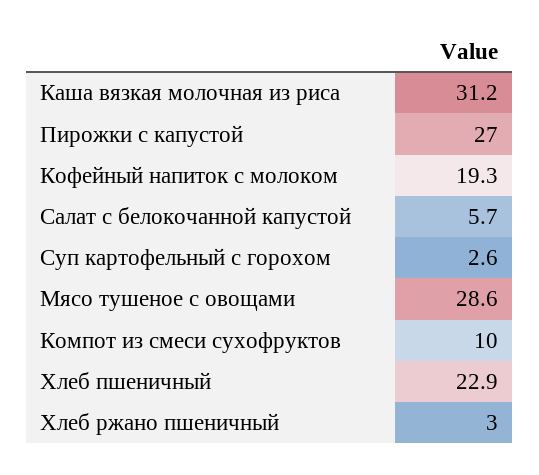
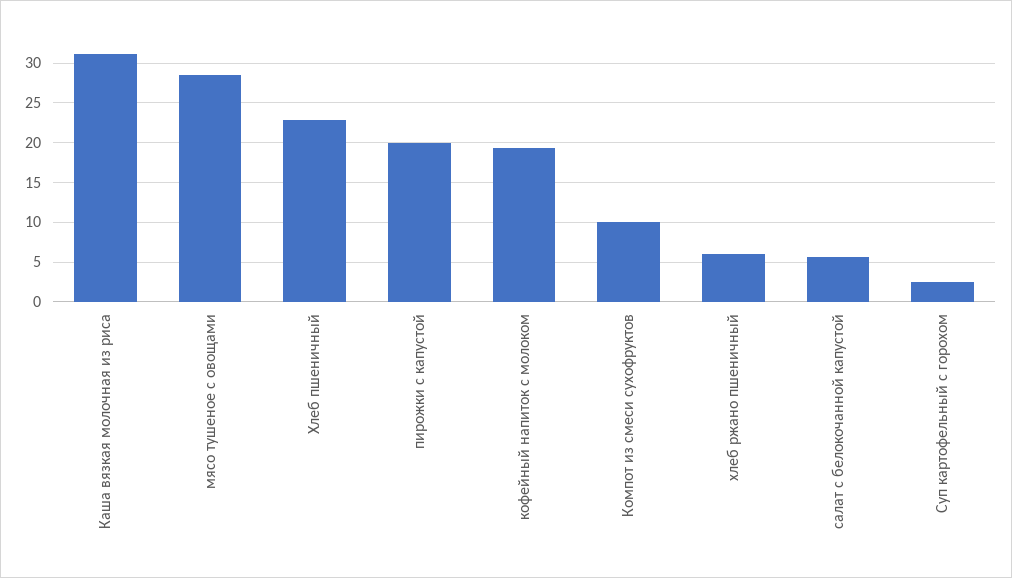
  {
    "Каша вязкая молочная из риса": 31.2,
-   "Пирожки с капустой": 27,
+   "Пирожки с капустой": 20,
    "Кофейный напиток с молоком": 19.3,
    "Салат с белокочанной капустой": 5.7,
    "Суп картофельный с горохом": 2.6,
    "Мясо тушеное с овощами": 28.6,
    "Компот из смеси сухофруктов": 10,
    "Хлеб пшеничный": 22.9,
-   "Хлеб ржано пшеничный": 3
+   "Хлеб ржано пшеничный": 6
  }

